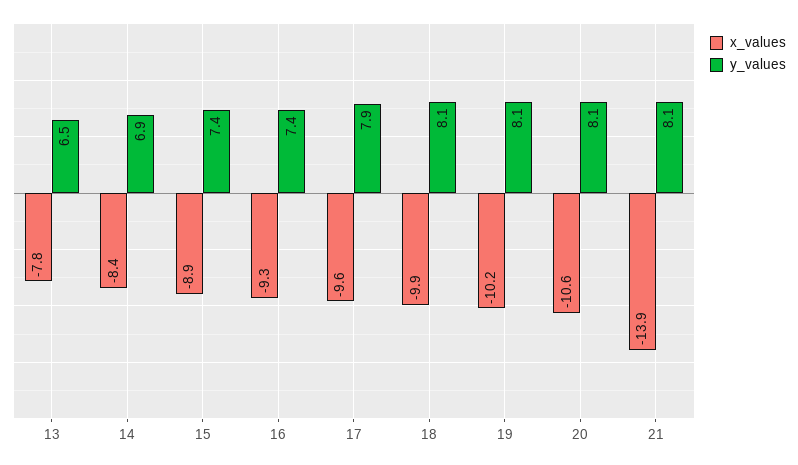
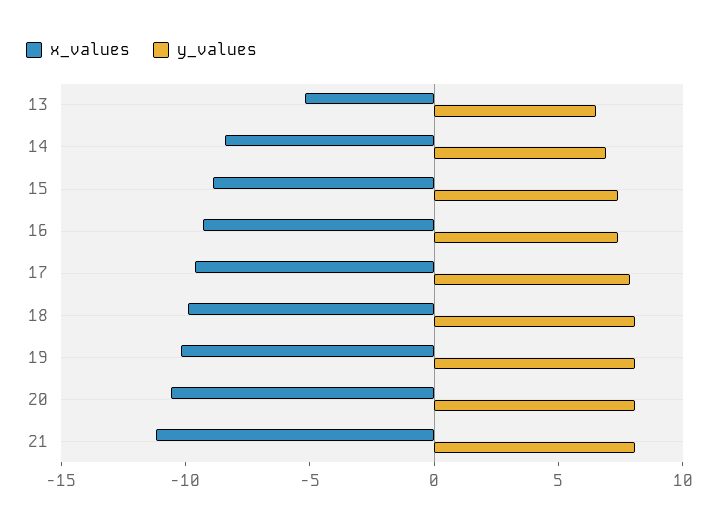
  {
    "x_values": {
-     "13": -7.8,
+     "13": -5,
      "14": -8.4,
      "15": -8.9,
      "16": -9.3,
      "17": -9.6,
      "18": -9.9,
      "19": -10.2,
      "20": -10.6,
-     "21": -13.9
+     "21": -11
    },
    "y_values": {
      "13": 6.5,
      "14": 6.9,
      "15": 7.4,
      "16": 7.4,
      "17": 7.9,
      "18": 8.1,
      "19": 8.1,
      "20": 8.1,
      "21": 8.1
    }
  }

